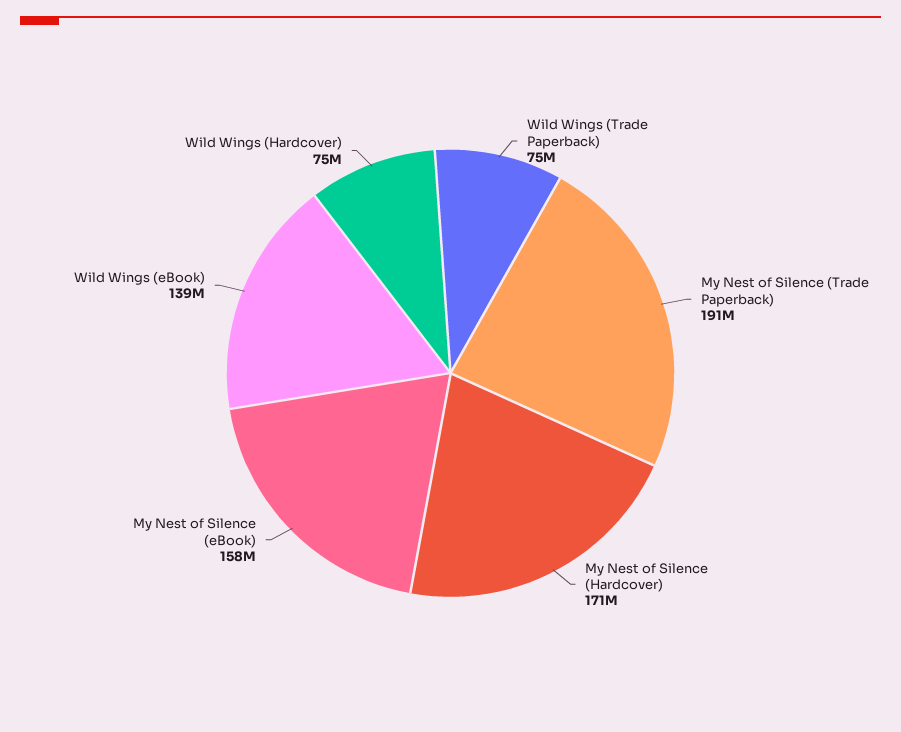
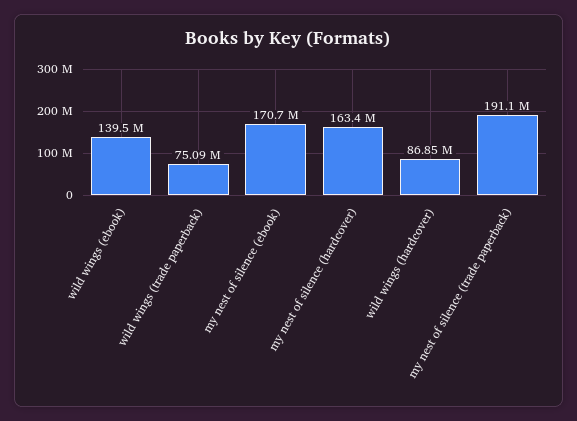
  {
    "Wild Wings (Trade Paperback)": 75090000,
    "My Nest of Silence (Trade Paperback)": 191100000,
-   "My Nest of Silence (Hardcover)": 171000000,
+   "My Nest of Silence (Hardcover)": 163400000,
-   "My Nest of Silence (eBook)": 158000000,
+   "My Nest of Silence (eBook)": 170700000,
    "Wild Wings (eBook)": 139500000,
-   "Wild Wings (Hardcover)": 75000000
+   "Wild Wings (Hardcover)": 86850000
  }

